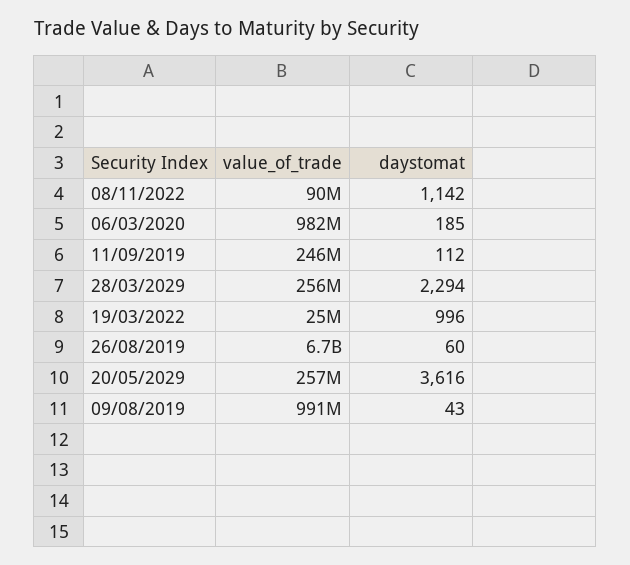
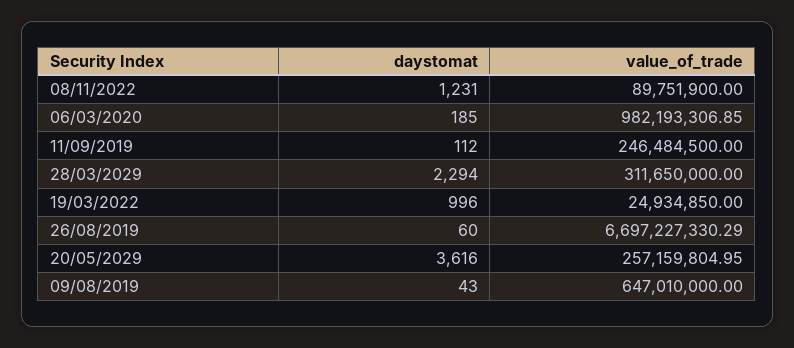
  {
    "value_of_trade": {
      "08/11/2022": 89751900,
      "06/03/2020": 982193306.85,
      "11/09/2019": 246484500,
-     "28/03/2029": 256000000,
+     "28/03/2029": 311650000,
      "19/03/2022": 24934850,
      "26/08/2019": 6697227330.29,
      "20/05/2029": 257159804.95,
-     "09/08/2019": 991000000
+     "09/08/2019": 647010000
    },
    "daystomat": {
-     "08/11/2022": 1142,
+     "08/11/2022": 1231,
      "06/03/2020": 185,
      "11/09/2019": 112,
      "28/03/2029": 2294,
      "19/03/2022": 996,
      "26/08/2019": 60,
      "20/05/2029": 3616,
      "09/08/2019": 43
    }
  }

